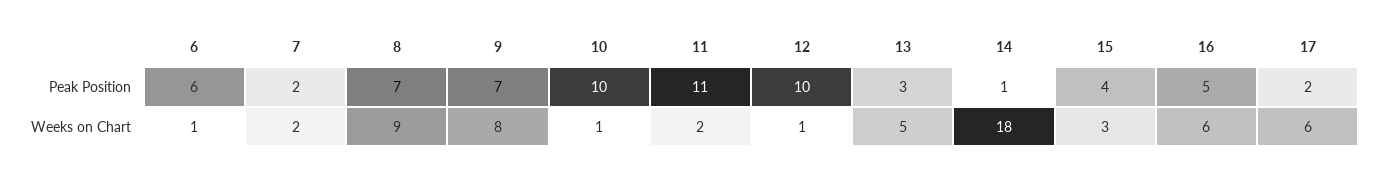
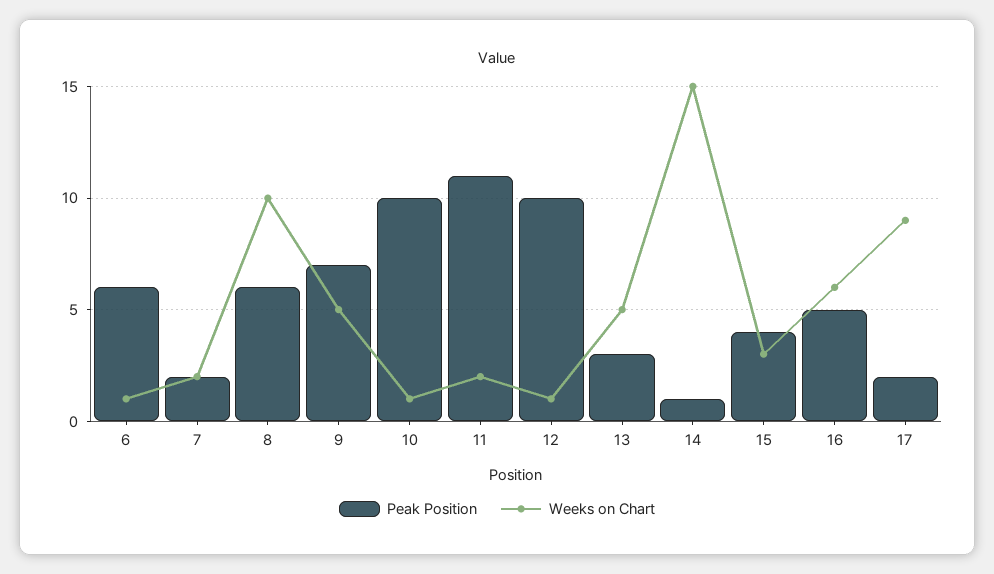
  {
    "Peak Position": {
      "6": 6,
      "7": 2,
-     "8": 7,
+     "8": 6,
      "9": 7,
      "10": 10,
      "11": 11,
      "12": 10,
      "13": 3,
      "14": 1,
      "15": 4,
      "16": 5,
      "17": 2
    },
    "Weeks on Chart": {
      "6": 1,
      "7": 2,
-     "8": 9,
+     "8": 10,
-     "9": 8,
+     "9": 5,
      "10": 1,
      "11": 2,
      "12": 1,
      "13": 5,
-     "14": 18,
+     "14": 15,
      "15": 3,
      "16": 6,
-     "17": 6
+     "17": 9
    }
  }

